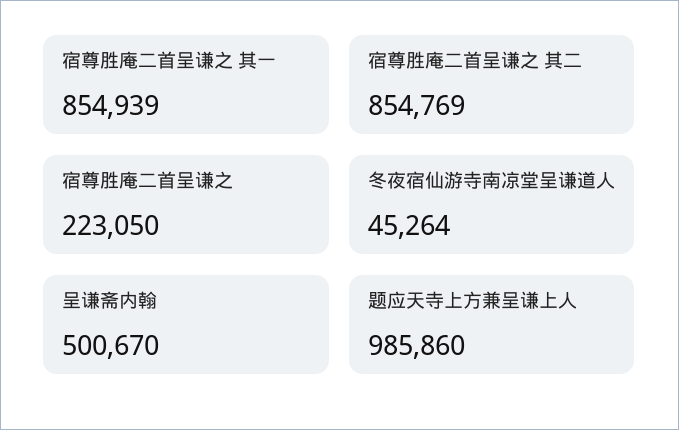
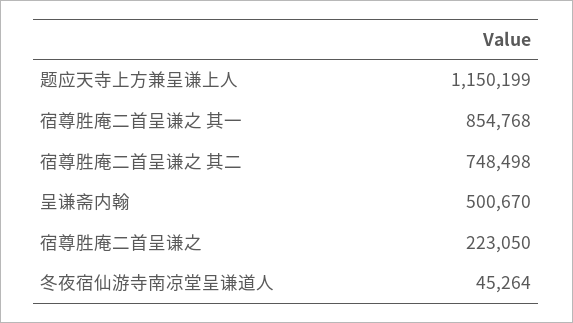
  {
-   "宿尊胜庵二首呈谦之 其一": 854939,
+   "宿尊胜庵二首呈谦之 其一": 854768,
-   "宿尊胜庵二首呈谦之 其二": 854769,
+   "宿尊胜庵二首呈谦之 其二": 748498,
    "宿尊胜庵二首呈谦之": 223050,
    "冬夜宿仙游寺南凉堂呈谦道人": 45264,
    "呈谦斋内翰": 500670,
-   "题应天寺上方兼呈谦上人": 985860
+   "题应天寺上方兼呈谦上人": 1150199
  }

